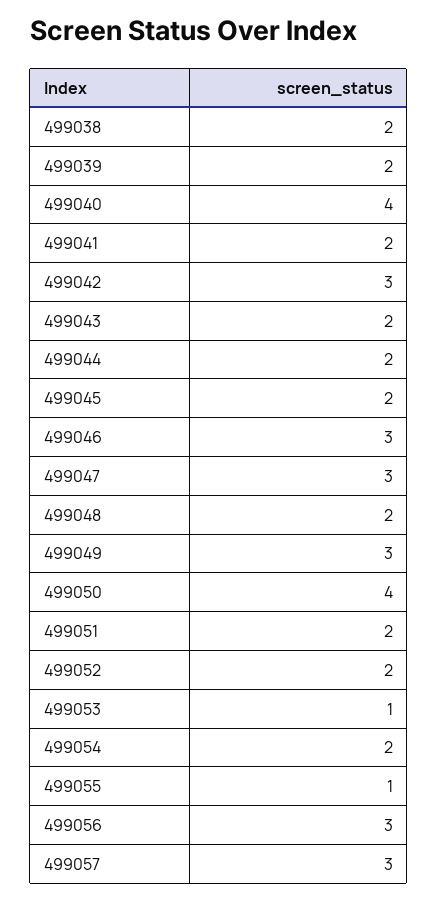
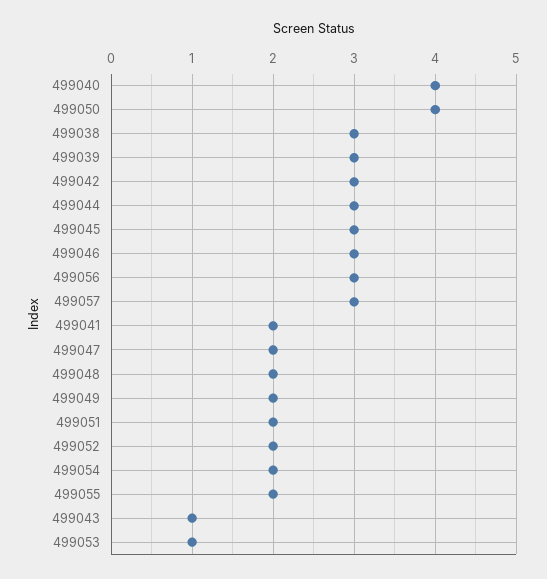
  {
-   "499038": 2,
+   "499038": 3,
-   "499039": 2,
+   "499039": 3,
    "499040": 4,
    "499041": 2,
    "499042": 3,
-   "499043": 2,
+   "499043": 1,
-   "499044": 2,
+   "499044": 3,
-   "499045": 2,
+   "499045": 3,
    "499046": 3,
-   "499047": 3,
+   "499047": 2,
    "499048": 2,
-   "499049": 3,
+   "499049": 2,
    "499050": 4,
    "499051": 2,
    "499052": 2,
    "499053": 1,
    "499054": 2,
-   "499055": 1,
+   "499055": 2,
    "499056": 3,
    "499057": 3
  }

